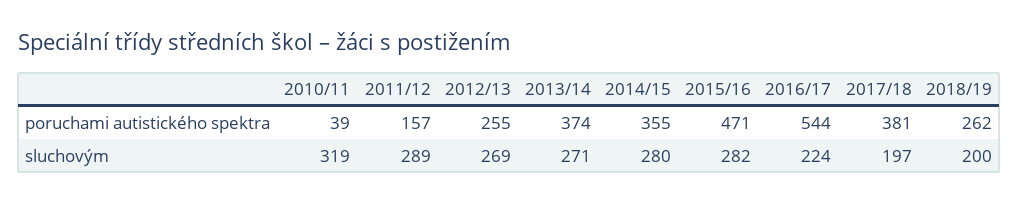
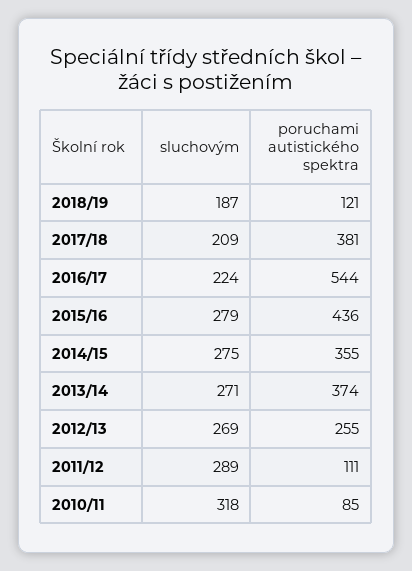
  {
    "2010/11": {
-     "poruchami autistického spektra": 39,
+     "poruchami autistického spektra": 85,
-     "sluchovým": 319
+     "sluchovým": 318
    },
    "2011/12": {
-     "poruchami autistického spektra": 157,
+     "poruchami autistického spektra": 111,
      "sluchovým": 289
    },
    "2012/13": {
      "poruchami autistického spektra": 255,
      "sluchovým": 269
    },
    "2013/14": {
      "poruchami autistického spektra": 374,
      "sluchovým": 271
    },
    "2014/15": {
      "poruchami autistického spektra": 355,
-     "sluchovým": 280
+     "sluchovým": 275
    },
    "2015/16": {
-     "poruchami autistického spektra": 471,
+     "poruchami autistického spektra": 436,
-     "sluchovým": 282
+     "sluchovým": 279
    },
    "2016/17": {
      "poruchami autistického spektra": 544,
      "sluchovým": 224
    },
    "2017/18": {
      "poruchami autistického spektra": 381,
-     "sluchovým": 197
+     "sluchovým": 209
    },
    "2018/19": {
-     "poruchami autistického spektra": 262,
+     "poruchami autistického spektra": 121,
-     "sluchovým": 200
+     "sluchovým": 187
    }
  }

